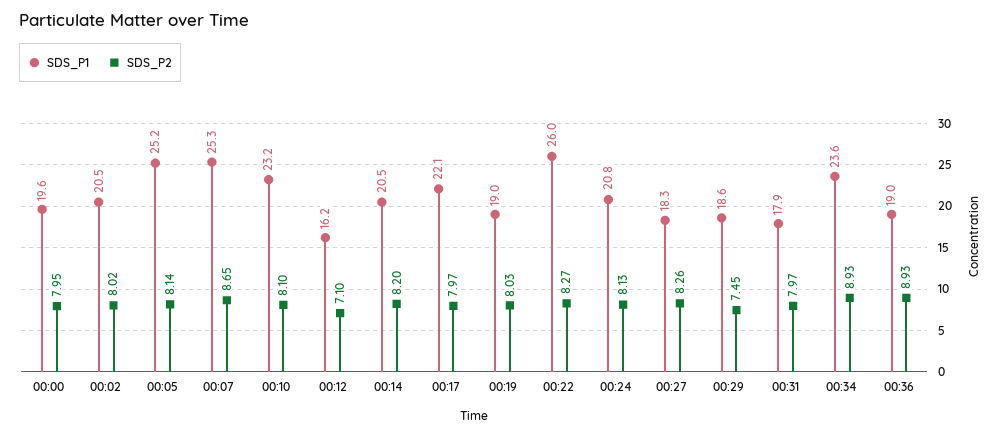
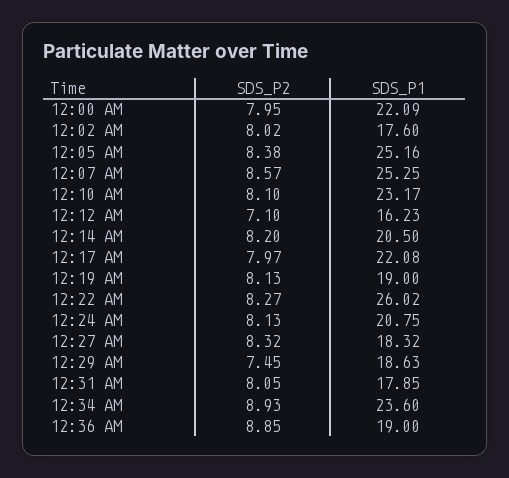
  {
    "SDS_P1": {
-     "00:00": 19.6,
+     "00:00": 22.09,
-     "00:02": 20.5,
+     "00:02": 17.6,
      "00:05": 25.16,
      "00:07": 25.25,
      "00:10": 23.17,
      "00:12": 16.23,
      "00:14": 20.5,
      "00:17": 22.08,
      "00:19": 19,
      "00:22": 26.02,
      "00:24": 20.75,
      "00:27": 18.32,
      "00:29": 18.63,
      "00:31": 17.85,
      "00:34": 23.6,
      "00:36": 19
    },
    "SDS_P2": {
      "00:00": 7.95,
      "00:02": 8.02,
-     "00:05": 8.14,
+     "00:05": 8.38,
-     "00:07": 8.65,
+     "00:07": 8.57,
      "00:10": 8.1,
      "00:12": 7.1,
      "00:14": 8.2,
      "00:17": 7.97,
-     "00:19": 8.03,
+     "00:19": 8.13,
      "00:22": 8.27,
      "00:24": 8.13,
-     "00:27": 8.26,
+     "00:27": 8.32,
      "00:29": 7.45,
-     "00:31": 7.97,
+     "00:31": 8.05,
      "00:34": 8.93,
-     "00:36": 8.93
+     "00:36": 8.85
    }
  }

